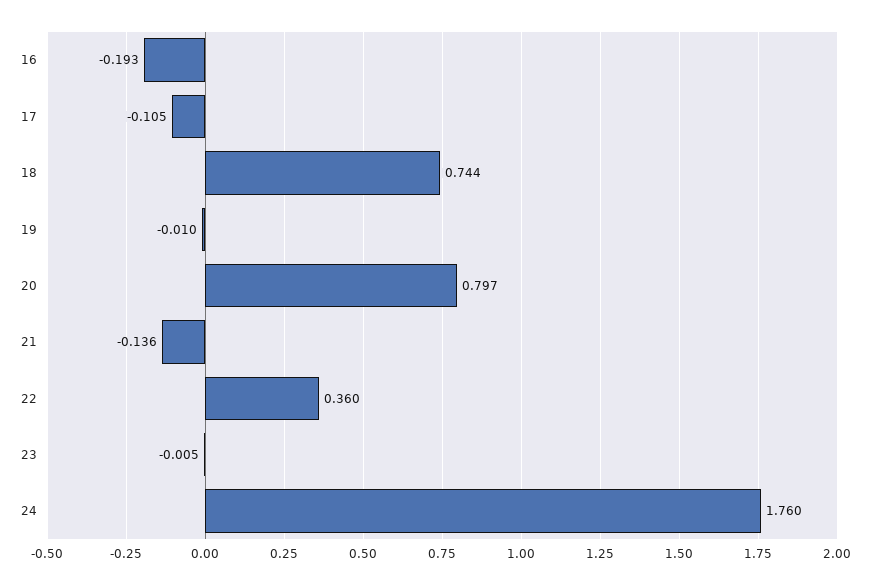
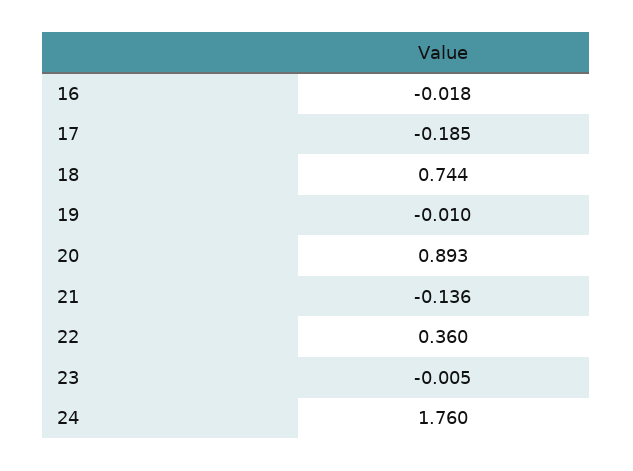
  {
-   "16": -0.193,
+   "16": -0.018,
-   "17": -0.105,
+   "17": -0.185,
    "18": 0.744,
    "19": -0.01,
-   "20": 0.797,
+   "20": 0.893,
    "21": -0.136,
    "22": 0.36,
    "23": -0.005,
    "24": 1.76
  }

